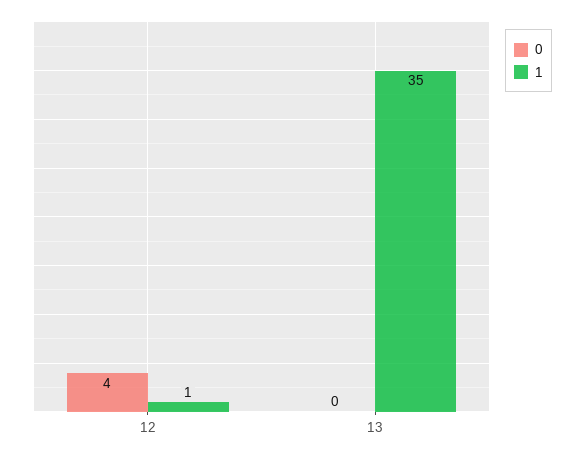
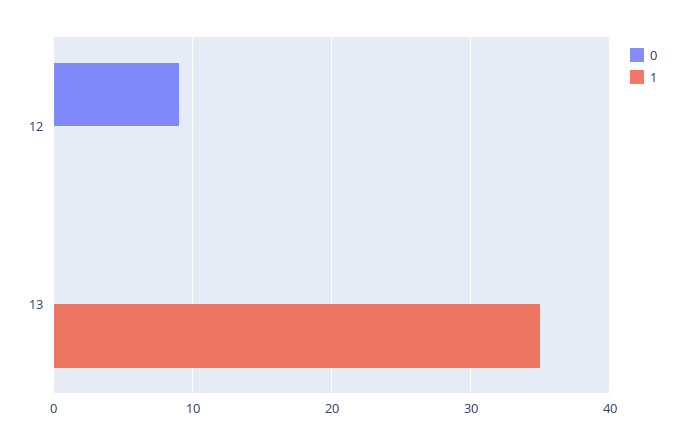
  {
    "0": {
-     "12": 4,
+     "12": 9,
      "13": 0
    },
    "1": {
-     "12": 1,
+     "12": 0,
      "13": 35
    }
  }

